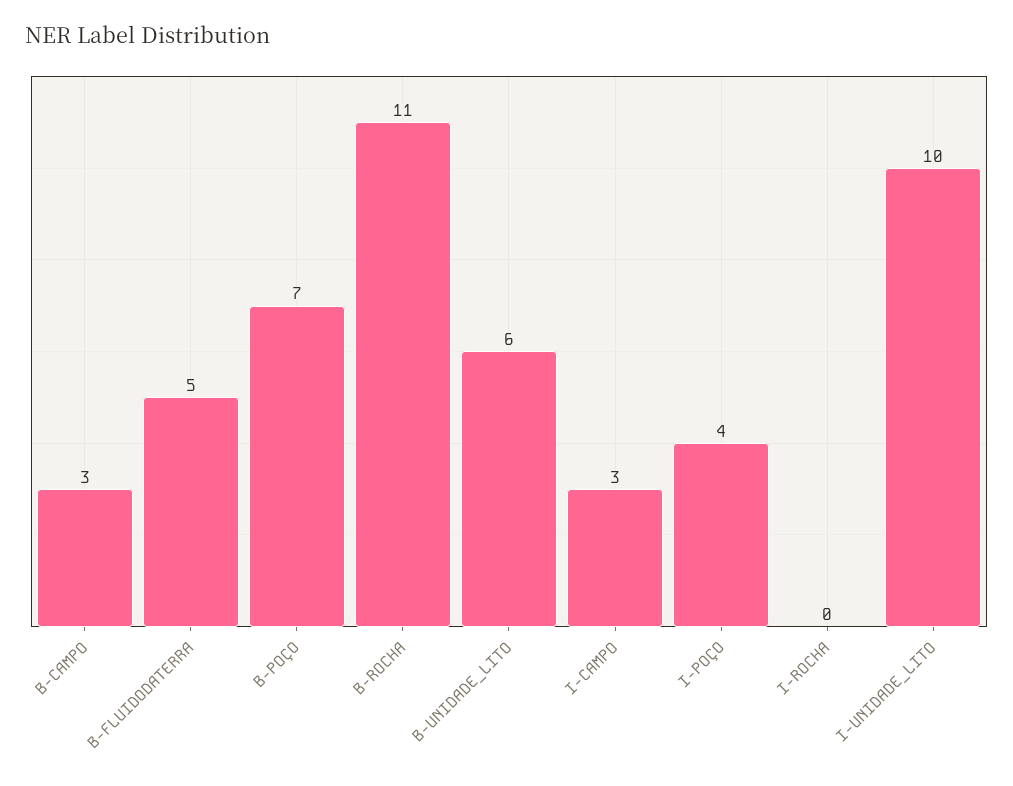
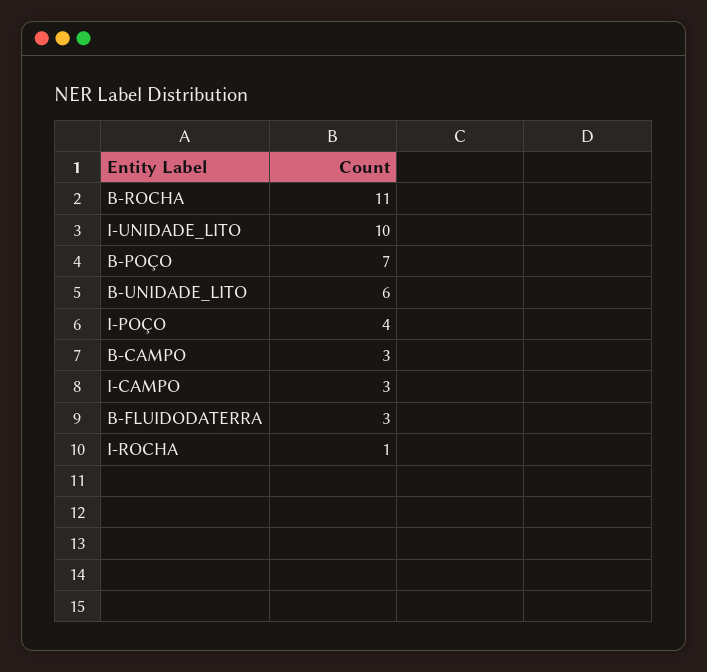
  {
    "B-CAMPO": 3,
-   "B-FLUIDODATERRA": 5,
+   "B-FLUIDODATERRA": 3,
    "B-POÇO": 7,
    "B-ROCHA": 11,
    "B-UNIDADE_LITO": 6,
    "I-CAMPO": 3,
    "I-POÇO": 4,
-   "I-ROCHA": 0,
+   "I-ROCHA": 1,
    "I-UNIDADE_LITO": 10
  }

